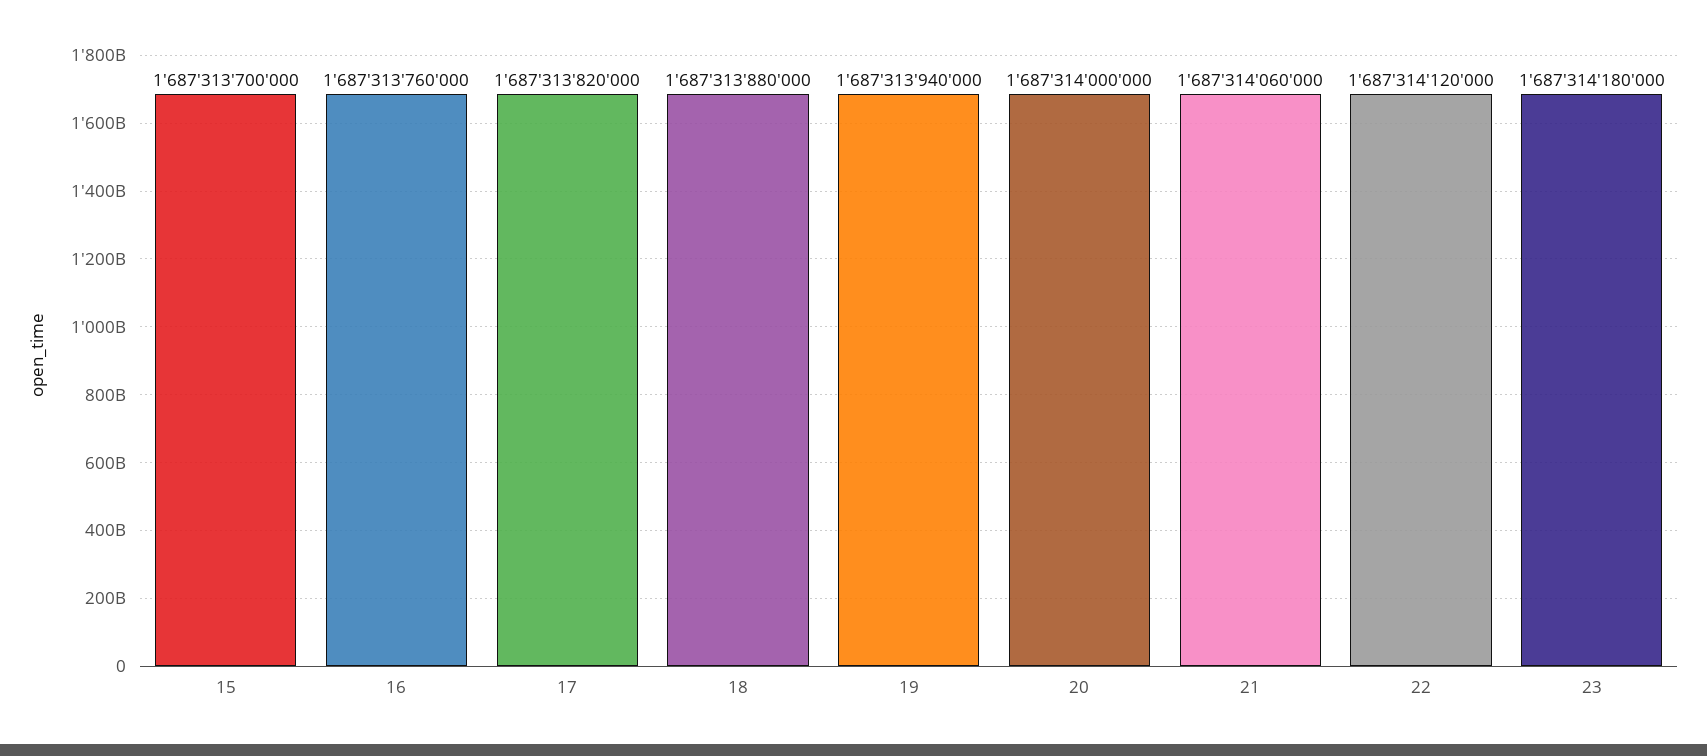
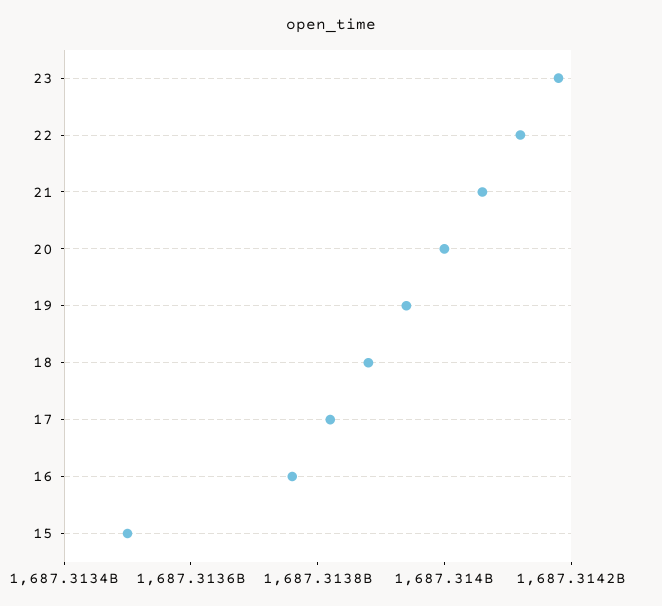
  {
-   "15": 1687313700000,
+   "15": 1687313500000,
    "16": 1687313760000,
    "17": 1687313820000,
    "18": 1687313880000,
    "19": 1687313940000,
    "20": 1687314000000,
    "21": 1687314060000,
    "22": 1687314120000,
    "23": 1687314180000
  }

